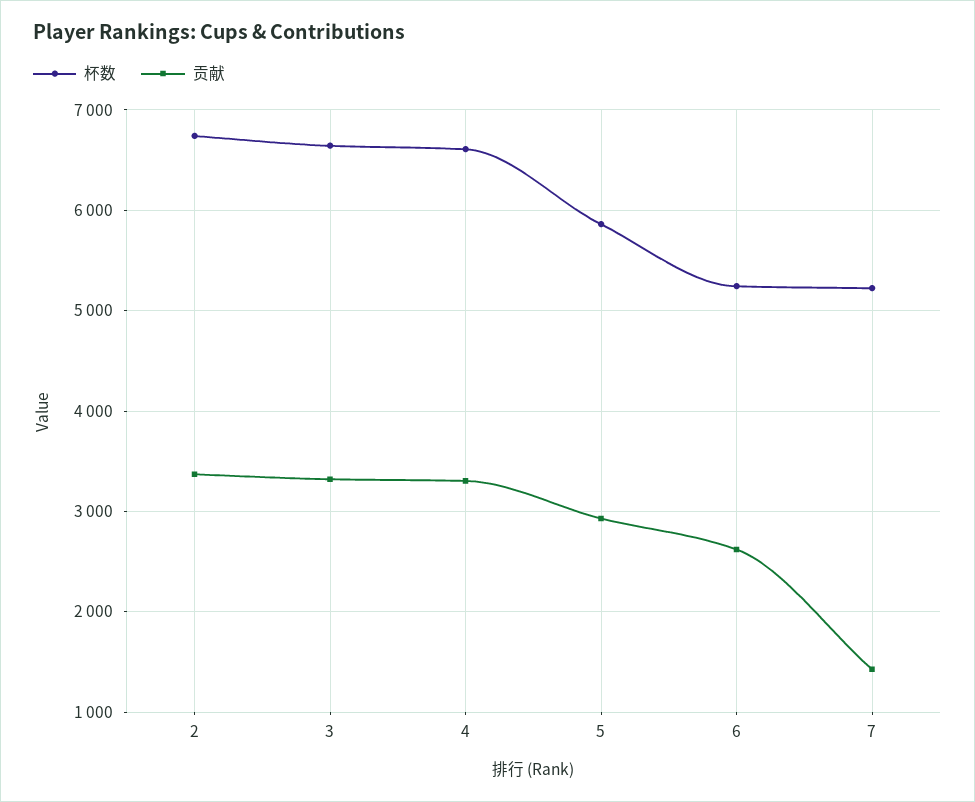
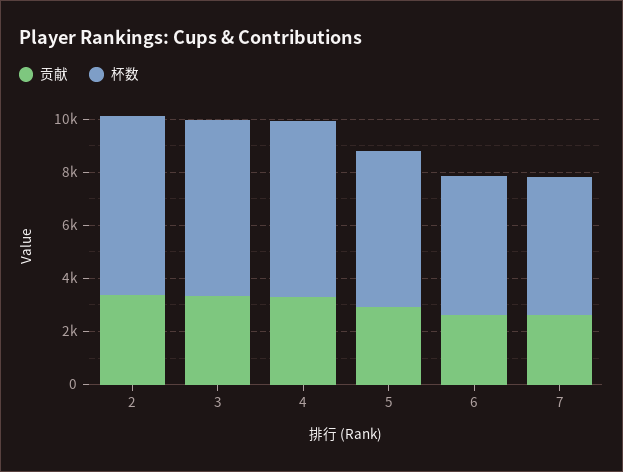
  {
    "杯数": {
      "2": 6700,
      "3": 6600,
      "4": 6600,
      "5": 5900,
      "6": 5200,
      "7": 5200
    },
    "贡献": {
      "2": 3400,
      "3": 3300,
      "4": 3300,
      "5": 2900,
      "6": 2600,
-     "7": 1400
+     "7": 2500
    }
  }

